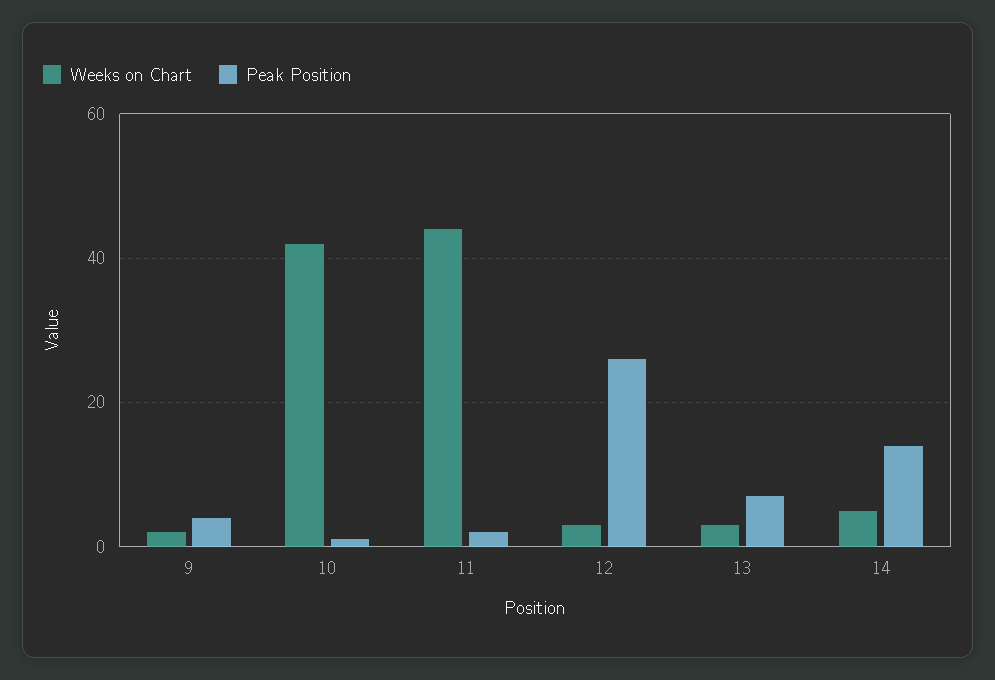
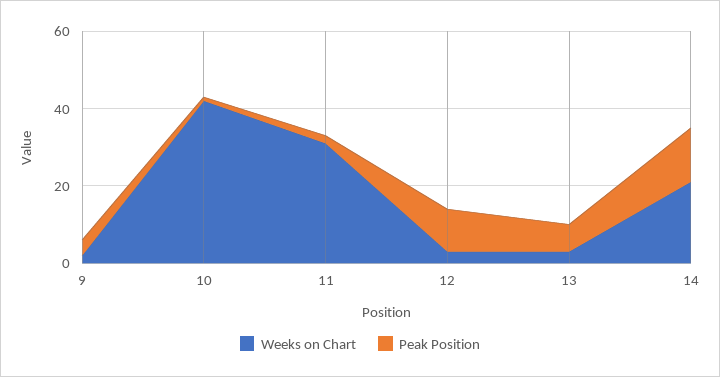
  {
    "Weeks on Chart": {
      "9": 0,
      "10": 40,
-     "11": 45,
+     "11": 30,
      "12": 5,
      "13": 5,
-     "14": 5
+     "14": 20
    },
    "Peak Position": {
      "9": 5,
      "10": 0,
      "11": 0,
-     "12": 25,
+     "12": 10,
      "13": 5,
      "14": 15
    }
  }

